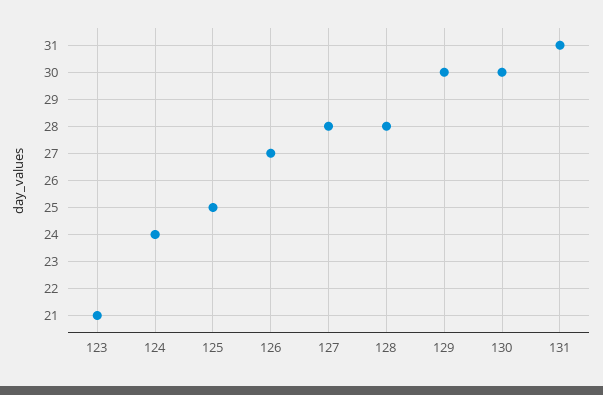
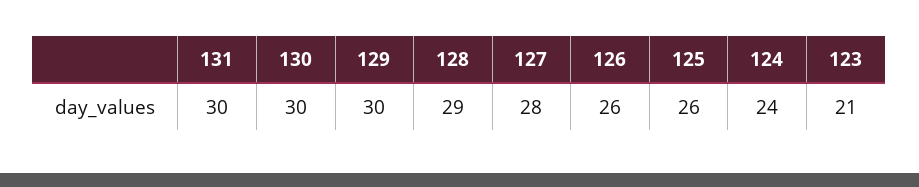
  {
    "123": 21,
    "124": 24,
-   "125": 25,
+   "125": 26,
-   "126": 27,
+   "126": 26,
    "127": 28,
-   "128": 28,
+   "128": 29,
    "129": 30,
    "130": 30,
-   "131": 31
+   "131": 30
  }

